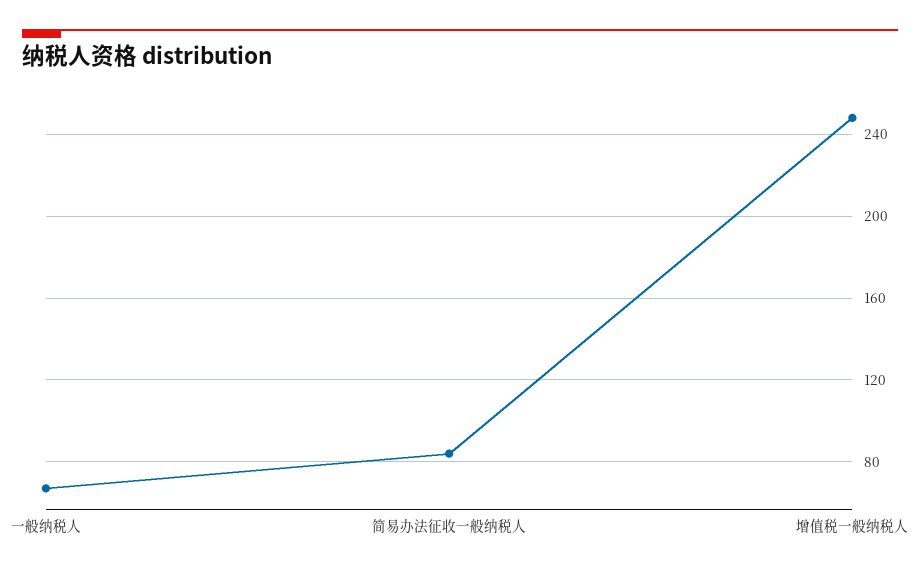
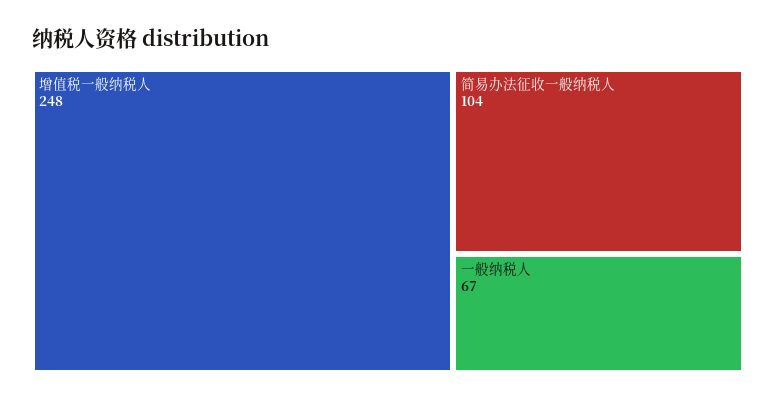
  {
    "一般纳税人": 67,
-   "简易办法征收一般纳税人": 85,
+   "简易办法征收一般纳税人": 104,
    "增值税一般纳税人": 248
  }

